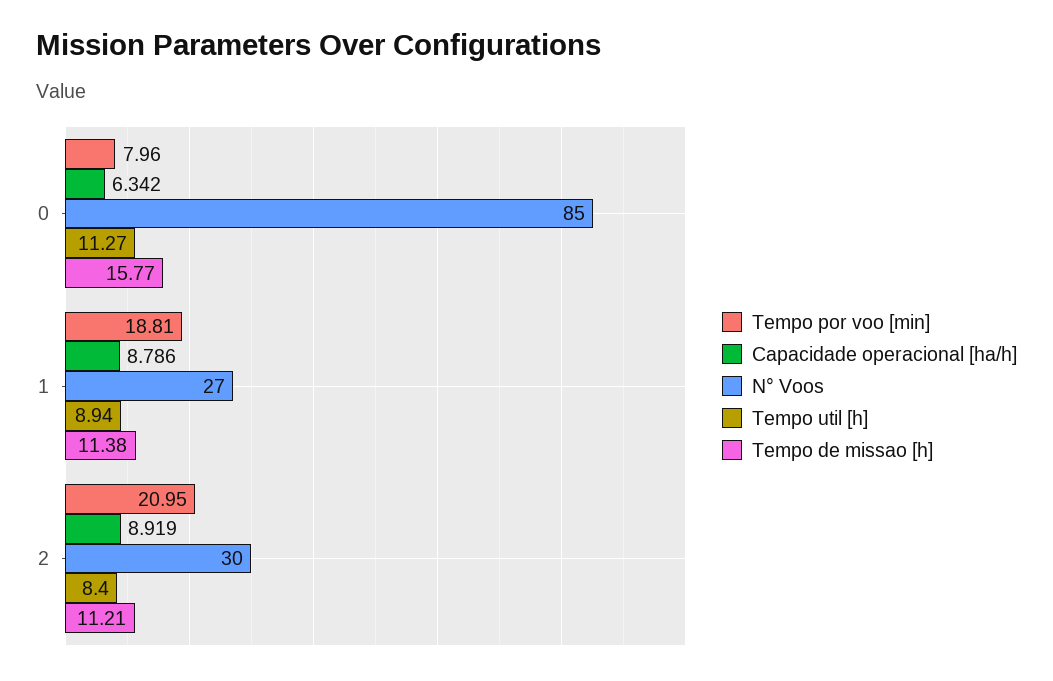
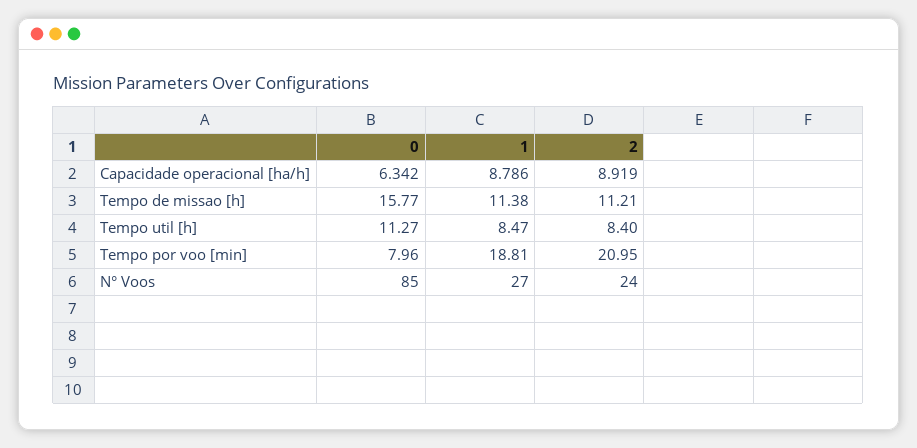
  {
    "Tempo por voo [min]": {
      "0": 7.96,
      "1": 18.81,
      "2": 20.95
    },
    "Capacidade operacional [ha/h]": {
      "0": 6.342,
      "1": 8.786,
      "2": 8.919
    },
    "N° Voos": {
      "0": 85,
      "1": 27,
-     "2": 30
+     "2": 24
    },
    "Tempo util [h]": {
      "0": 11.27,
-     "1": 8.94,
+     "1": 8.47,
      "2": 8.4
    },
    "Tempo de missao [h]": {
      "0": 15.77,
      "1": 11.38,
      "2": 11.21
    }
  }

